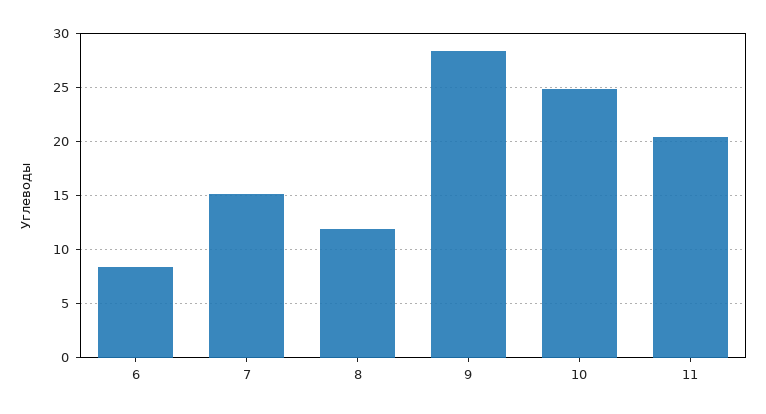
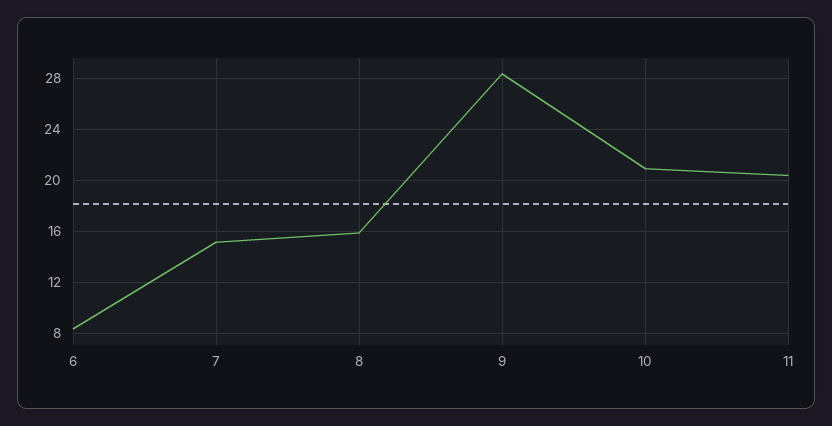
  {
    "6": 8.5,
    "7": 15,
-   "8": 12,
+   "8": 16,
    "9": 28.5,
-   "10": 25,
+   "10": 21,
    "11": 20.5
  }

